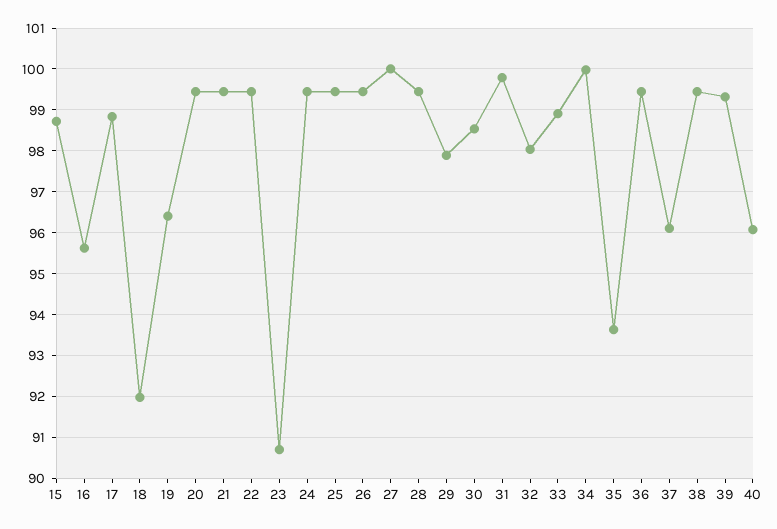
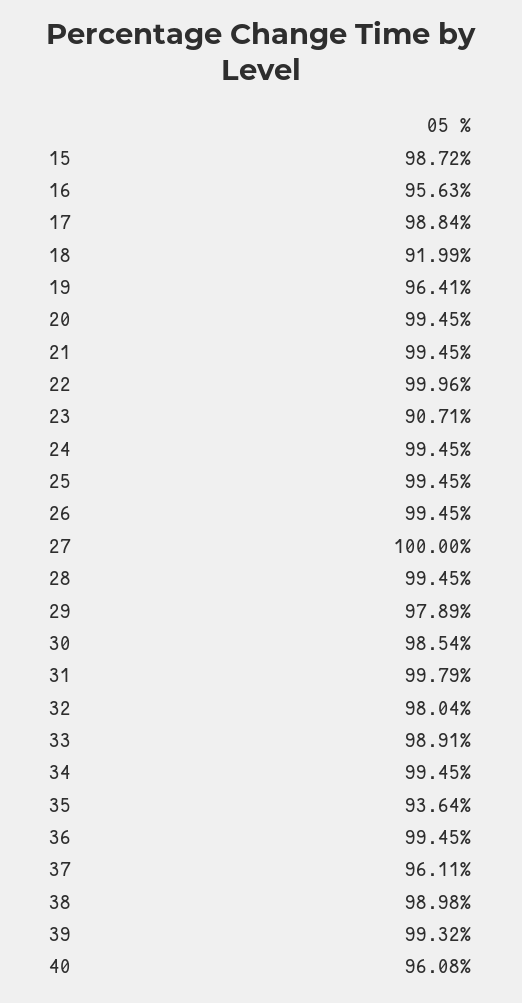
  {
    "15": 98.72,
    "16": 95.63,
    "17": 98.84,
    "18": 91.99,
    "19": 96.41,
    "20": 99.45,
    "21": 99.45,
-   "22": 99.4,
+   "22": 99.96,
    "23": 90.71,
    "24": 99.45,
    "25": 99.45,
    "26": 99.45,
    "27": 100,
    "28": 99.45,
    "29": 97.89,
    "30": 98.54,
    "31": 99.79,
    "32": 98.04,
    "33": 98.91,
-   "34": 100,
+   "34": 99.45,
    "35": 93.64,
    "36": 99.45,
    "37": 96.11,
-   "38": 99.4,
+   "38": 98.98,
    "39": 99.32,
    "40": 96.08
  }

